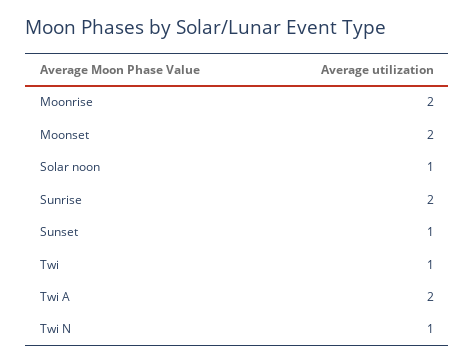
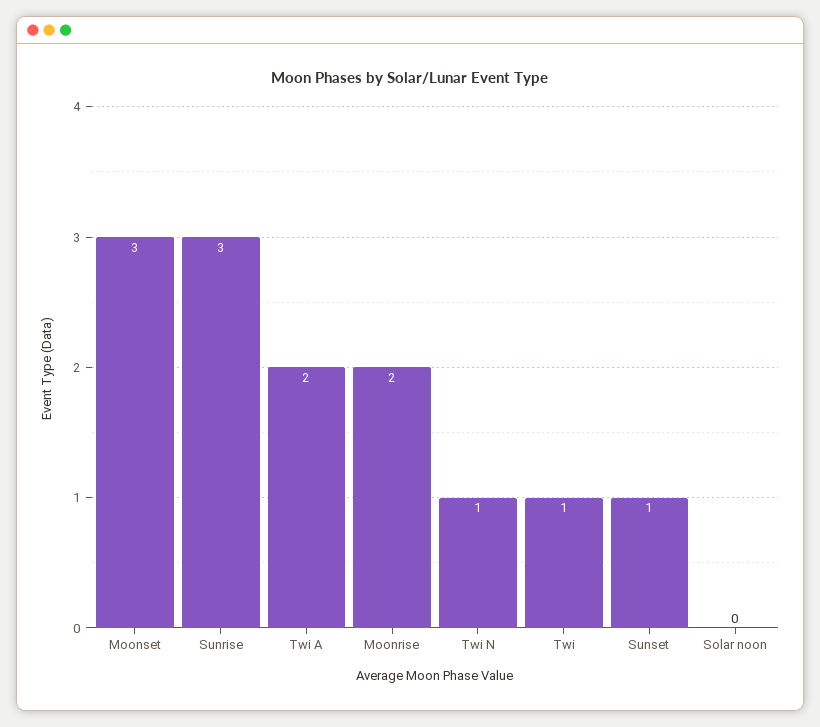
  {
    "Moonrise": 2,
-   "Moonset": 2,
+   "Moonset": 3,
-   "Solar noon": 1,
+   "Solar noon": 0,
-   "Sunrise": 2,
+   "Sunrise": 3,
    "Sunset": 1,
    "Twi": 1,
    "Twi A": 2,
    "Twi N": 1
  }

